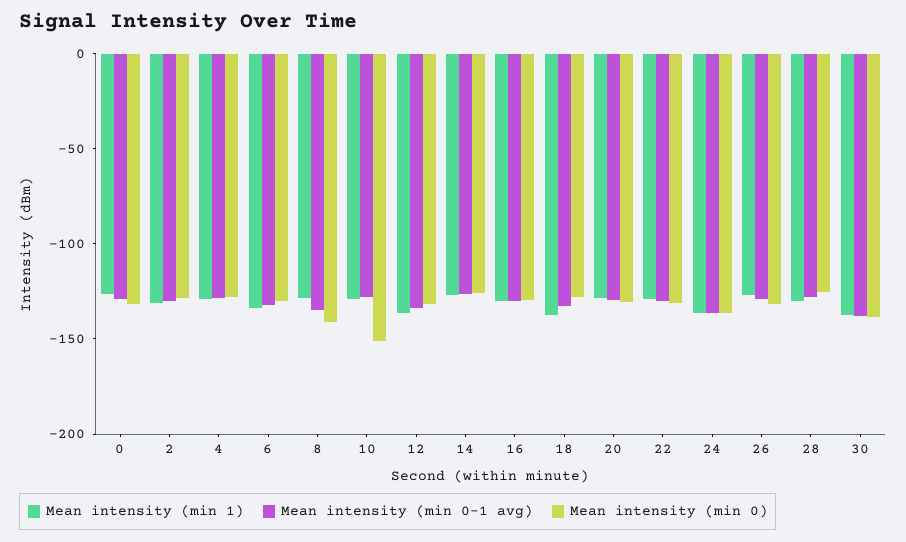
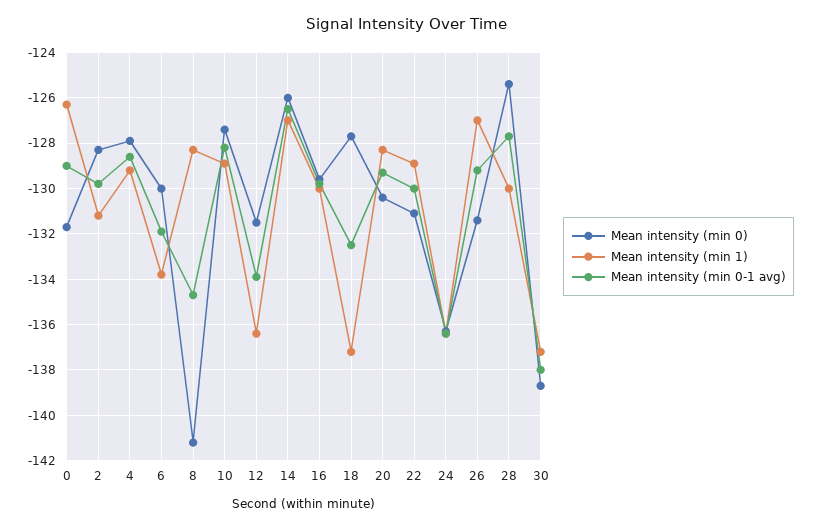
  {
    "Mean intensity (min 1)": {
      "0": -126.5,
      "2": -131,
      "4": -129,
      "6": -134,
      "8": -128.5,
      "10": -129,
      "12": -136.5,
      "14": -127,
      "16": -130,
      "18": -137,
      "20": -128.5,
      "22": -129,
      "24": -136.5,
      "26": -127,
      "28": -130,
      "30": -137
    },
    "Mean intensity (min 0-1 avg)": {
      "0": -129,
      "2": -130,
      "4": -128.5,
      "6": -132,
      "8": -134.5,
      "10": -128,
      "12": -134,
      "14": -126.5,
      "16": -130,
      "18": -132.5,
      "20": -129.5,
      "22": -130,
      "24": -136.5,
      "26": -129,
      "28": -127.5,
      "30": -138
    },
    "Mean intensity (min 0)": {
      "0": -131.5,
      "2": -128.5,
      "4": -128,
      "6": -130,
      "8": -141,
-     "10": -150,
+     "10": -127.5,
      "12": -131.5,
      "14": -126,
      "16": -129.5,
      "18": -127.5,
      "20": -130.5,
      "22": -131,
      "24": -136.5,
      "26": -131.5,
      "28": -125.5,
      "30": -138.5
    }
  }

